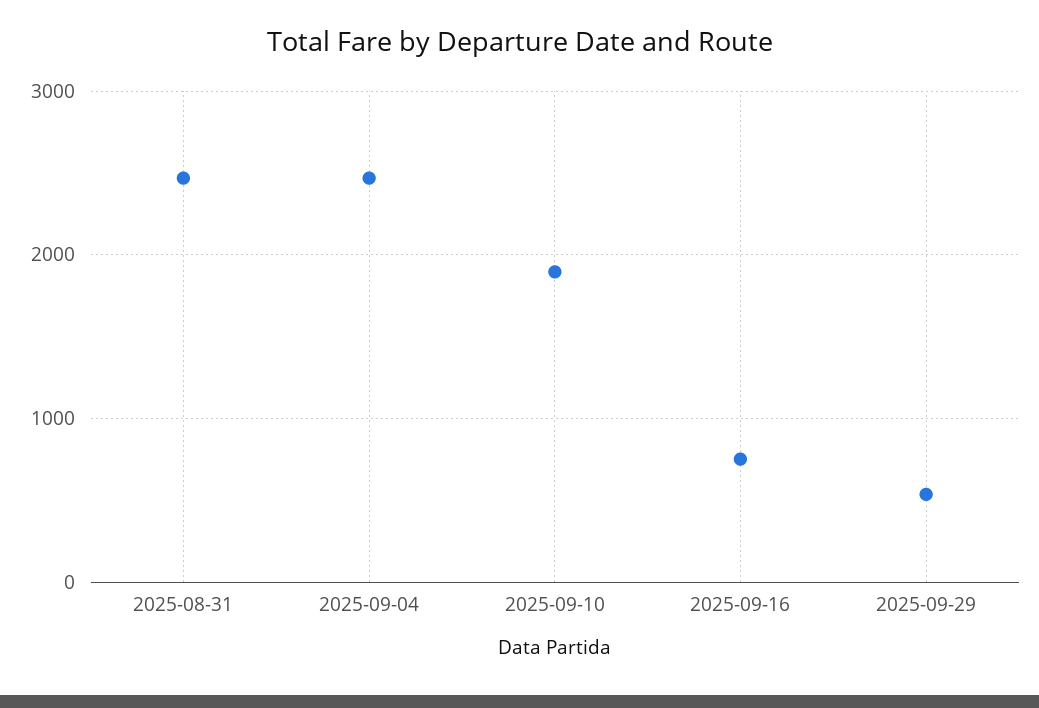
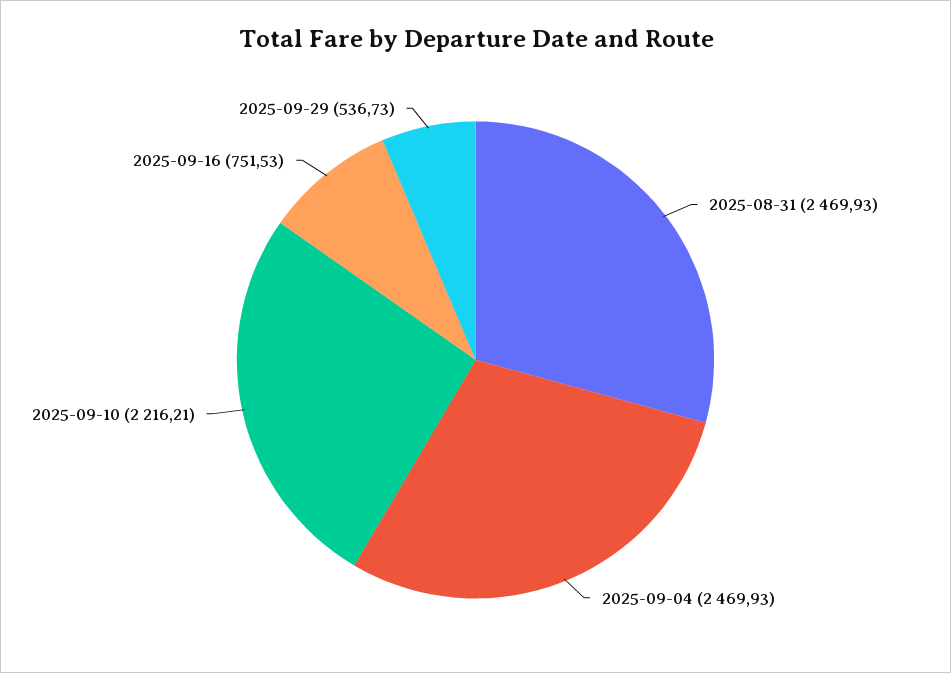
  {
    "2025-08-31": 2469.93,
    "2025-09-04": 2469.93,
-   "2025-09-10": 1900,
+   "2025-09-10": 2216.21,
    "2025-09-16": 751.53,
    "2025-09-29": 536.73
  }

